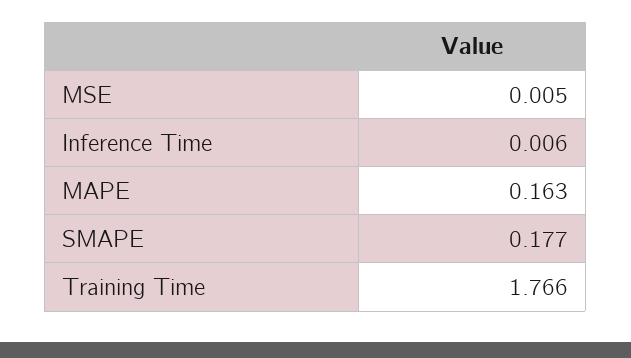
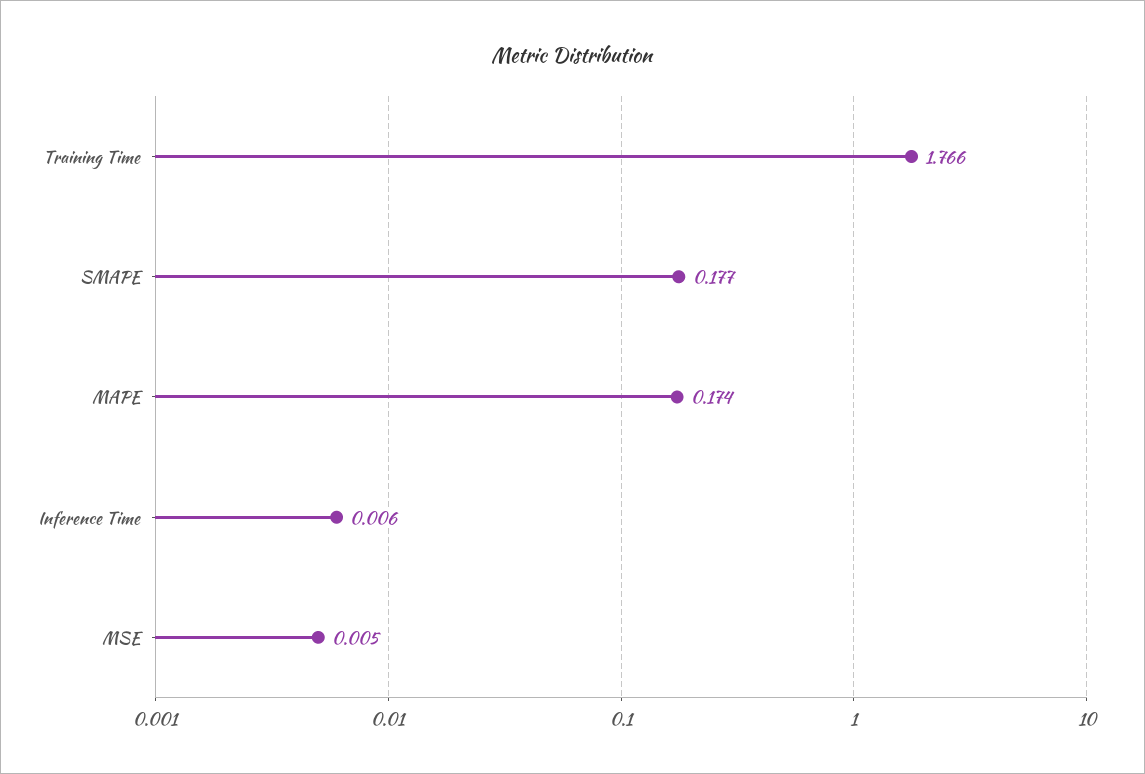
  {
    "MSE": 0.005,
    "Inference Time": 0.006,
-   "MAPE": 0.163,
+   "MAPE": 0.174,
    "SMAPE": 0.177,
    "Training Time": 1.766
  }

